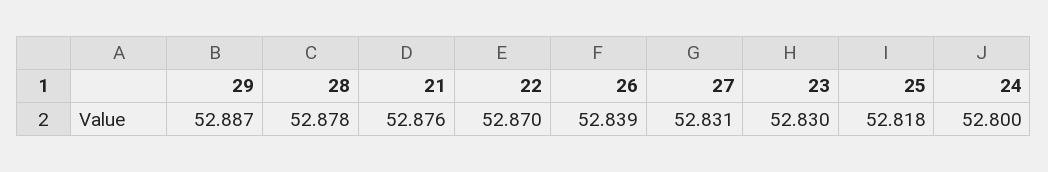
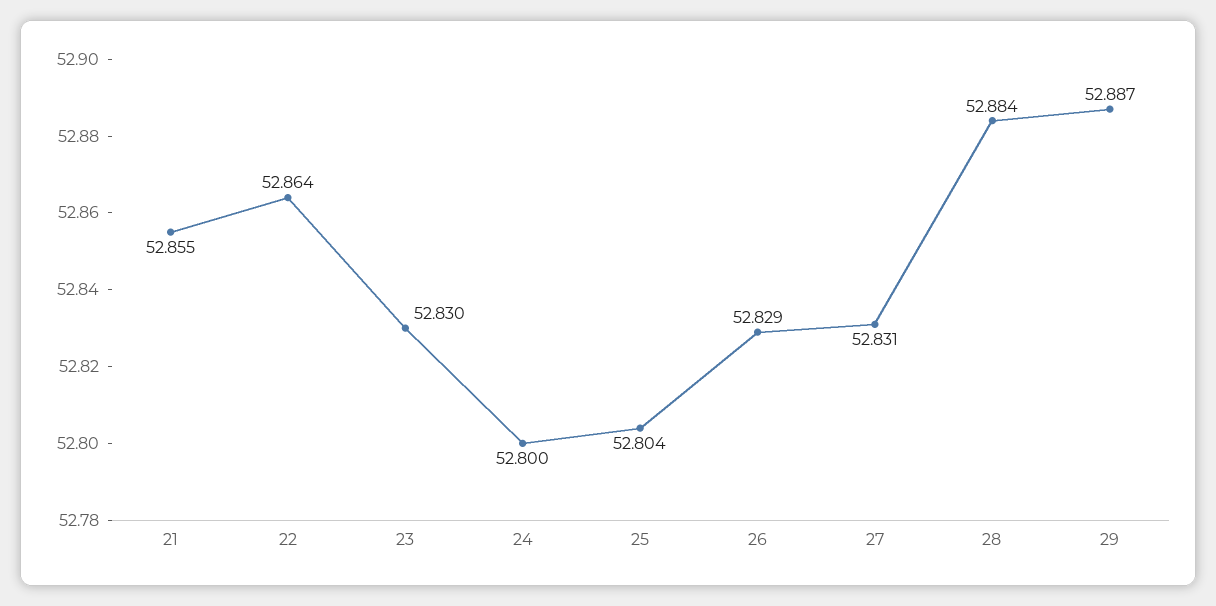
  {
    "29": 52.887,
-   "28": 52.878,
+   "28": 52.884,
-   "21": 52.876,
+   "21": 52.855,
-   "22": 52.87,
+   "22": 52.864,
-   "26": 52.839,
+   "26": 52.829,
    "27": 52.831,
    "23": 52.83,
-   "25": 52.818,
+   "25": 52.804,
    "24": 52.8
  }

